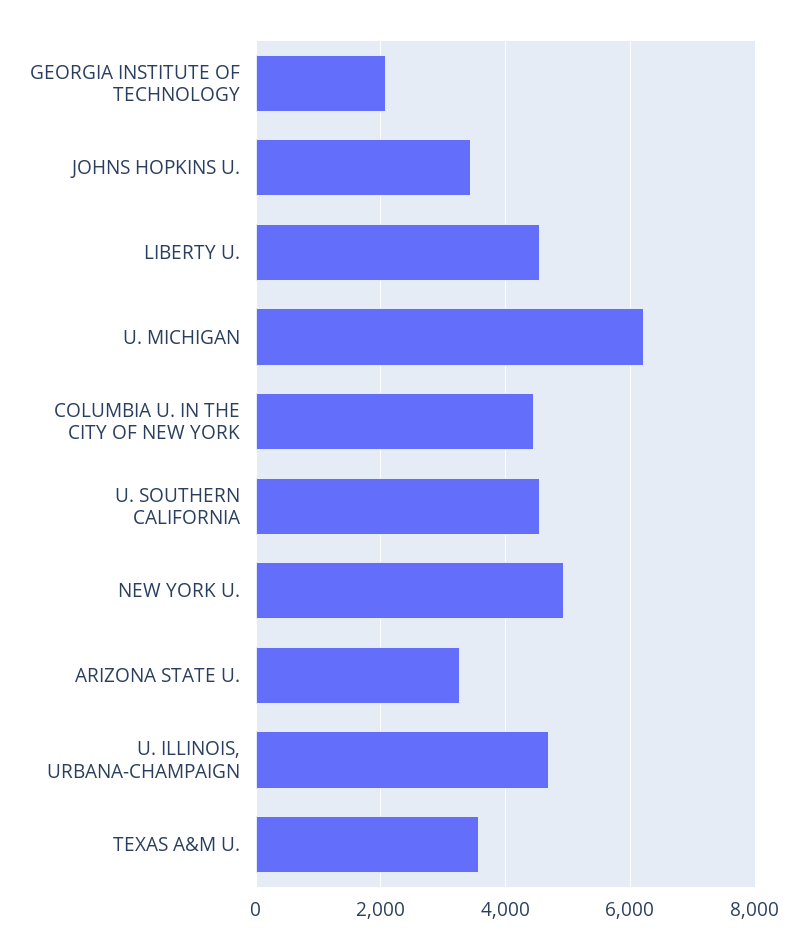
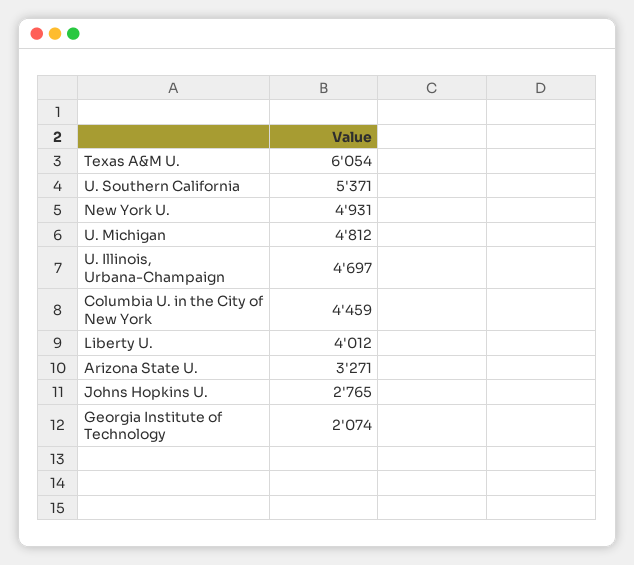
  {
    "GEORGIA INSTITUTE OF TECHNOLOGY": 2074,
-   "JOHNS HOPKINS U.": 3400,
+   "JOHNS HOPKINS U.": 2765,
-   "LIBERTY U.": 4600,
+   "LIBERTY U.": 4012,
-   "U. MICHIGAN": 6200,
+   "U. MICHIGAN": 4812,
    "COLUMBIA U. IN THE CITY OF NEW YORK": 4459,
-   "U. SOUTHERN CALIFORNIA": 4600,
+   "U. SOUTHERN CALIFORNIA": 5371,
    "NEW YORK U.": 4931,
    "ARIZONA STATE U.": 3271,
    "U. ILLINOIS, URBANA-CHAMPAIGN": 4697,
-   "TEXAS A&M U.": 3600
+   "TEXAS A&M U.": 6054
  }

